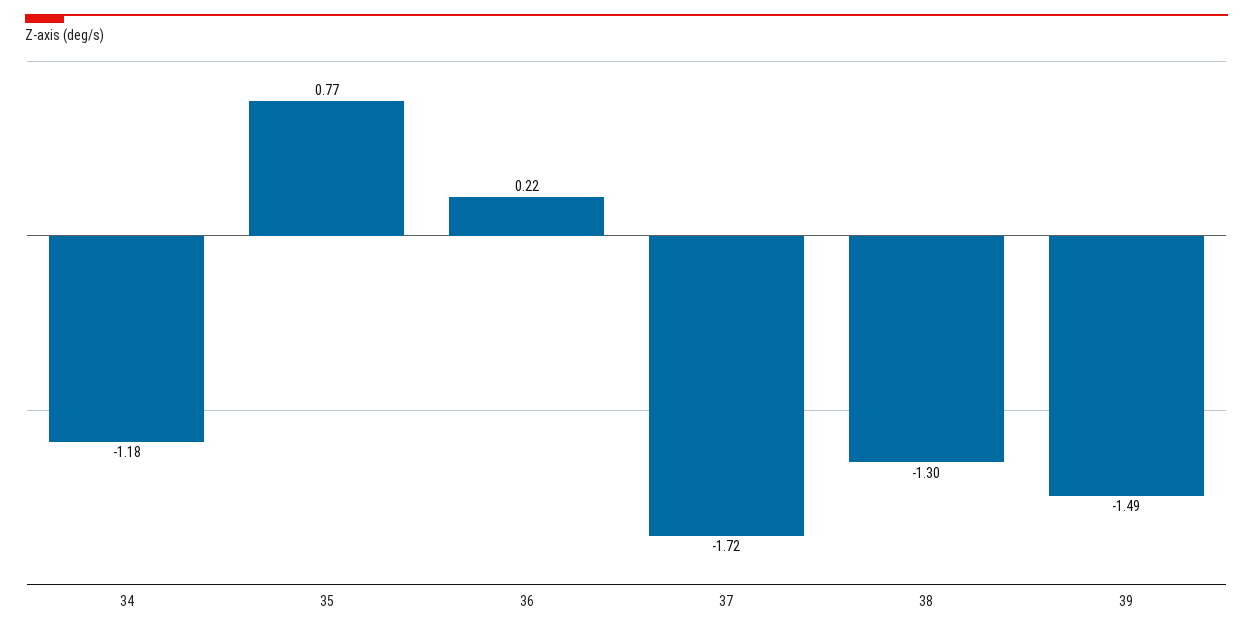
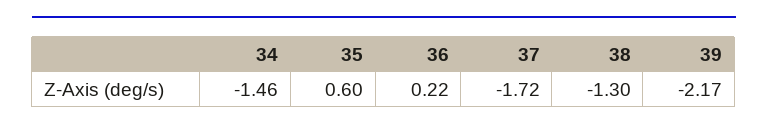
  {
-   "34": -1.18,
+   "34": -1.46,
-   "35": 0.77,
+   "35": 0.6,
    "36": 0.22,
    "37": -1.72,
    "38": -1.3,
-   "39": -1.49
+   "39": -2.17
  }

